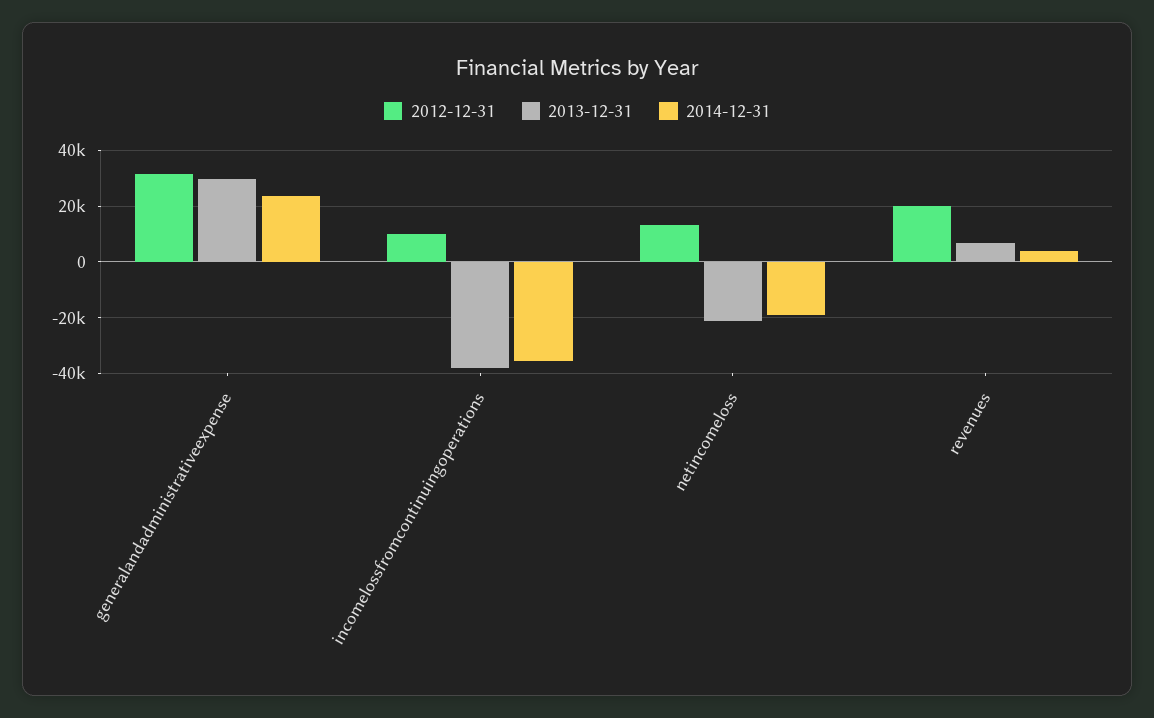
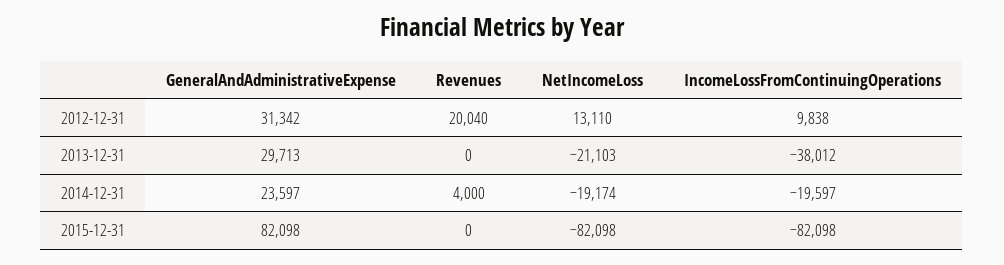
  {
    "2012-12-31": {
      "generalandadministrativeexpense": 31342,
      "incomelossfromcontinuingoperations": 9838,
      "netincomeloss": 13110,
      "revenues": 20040
    },
    "2013-12-31": {
      "generalandadministrativeexpense": 29713,
      "incomelossfromcontinuingoperations": -38012,
      "netincomeloss": -21103,
-     "revenues": 7500
+     "revenues": 0
    },
    "2014-12-31": {
      "generalandadministrativeexpense": 23597,
-     "incomelossfromcontinuingoperations": -35000,
+     "incomelossfromcontinuingoperations": -19597,
      "netincomeloss": -19174,
      "revenues": 4000
-   }
+   },
+   "2015-12-31": {
+     "generalandadministrativeexpense": 82098,
+     "revenues": 0,
+     "netincomeloss": -82098,
+     "incomelossfromcontinuingoperations": -82098
+   }
  }

